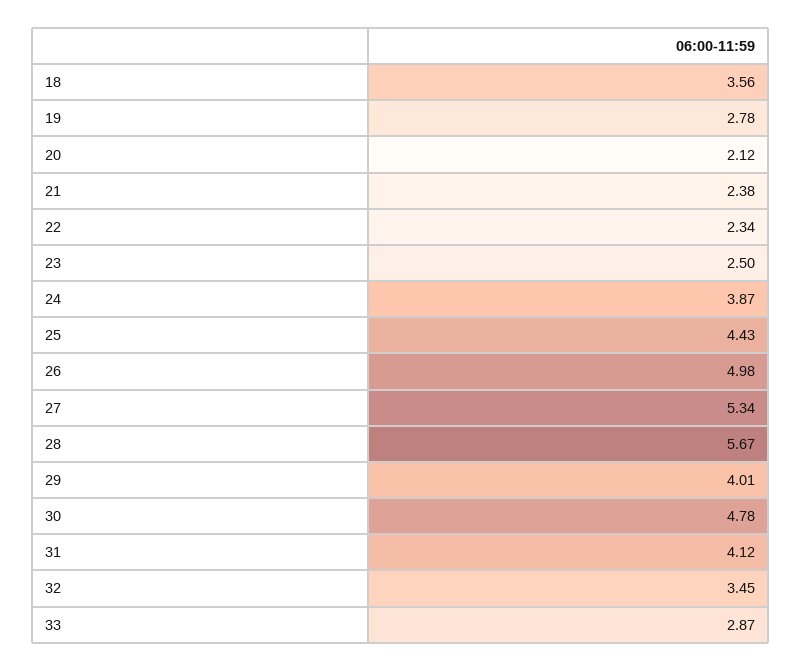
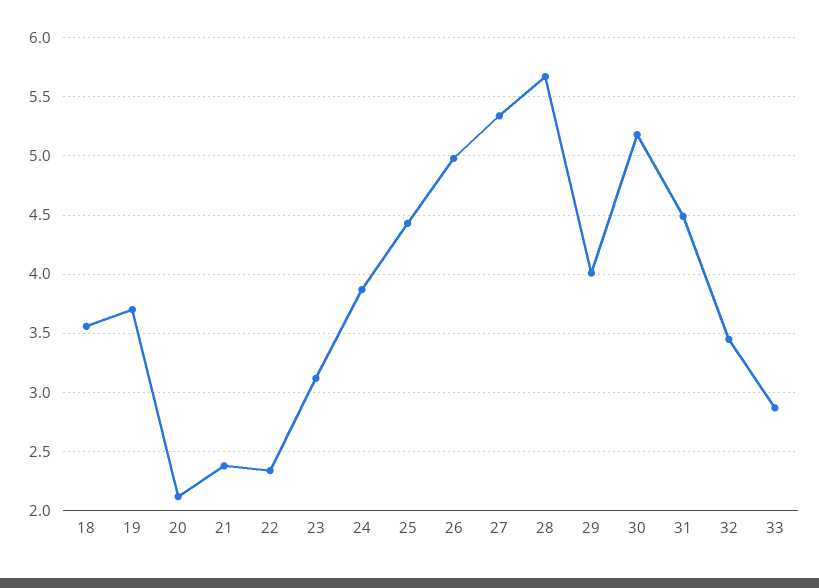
  {
    "18": 3.56,
-   "19": 2.78,
+   "19": 3.7,
    "20": 2.12,
    "21": 2.38,
    "22": 2.34,
-   "23": 2.5,
+   "23": 3.1,
    "24": 3.87,
    "25": 4.43,
    "26": 4.98,
    "27": 5.34,
    "28": 5.67,
    "29": 4.01,
-   "30": 4.78,
+   "30": 5.2,
-   "31": 4.12,
+   "31": 4.5,
    "32": 3.45,
    "33": 2.87
  }

